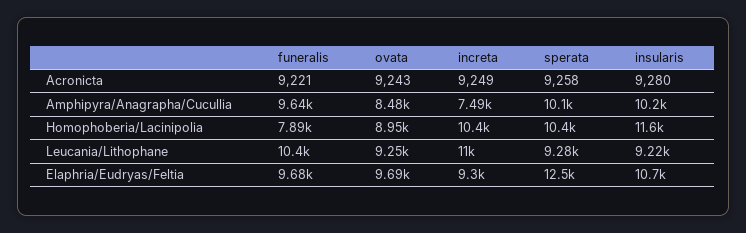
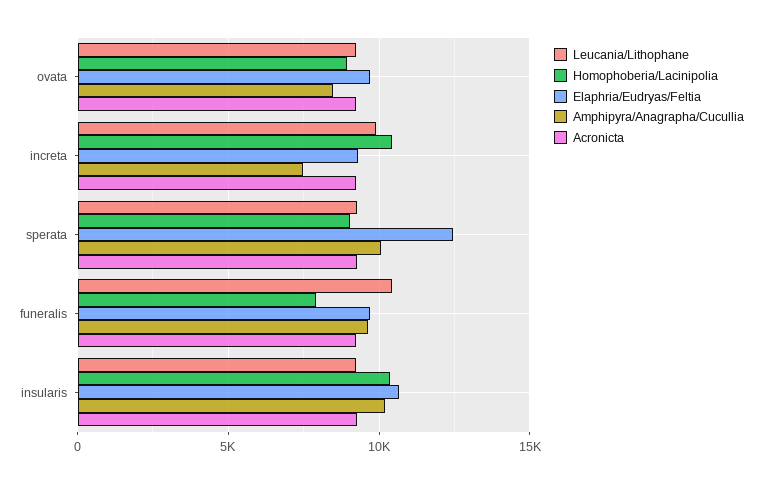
  {
    "Acronicta": {
      "funeralis": 9221,
      "ovata": 9243,
      "increta": 9249,
      "sperata": 9258,
      "insularis": 9280
    },
    "Amphipyra/Anagrapha/Cucullia": {
      "funeralis": 9640,
      "ovata": 8480,
      "increta": 7490,
      "sperata": 10100,
      "insularis": 10200
    },
    "Homophoberia/Lacinipolia": {
      "funeralis": 7890,
      "ovata": 8950,
      "increta": 10400,
-     "sperata": 10400,
+     "sperata": 9000,
-     "insularis": 11600
+     "insularis": 10500
    },
    "Leucania/Lithophane": {
      "funeralis": 10400,
      "ovata": 9250,
-     "increta": 11000,
+     "increta": 10000,
      "sperata": 9280,
      "insularis": 9220
    },
    "Elaphria/Eudryas/Feltia": {
      "funeralis": 9680,
      "ovata": 9690,
      "increta": 9300,
      "sperata": 12500,
      "insularis": 10700
    }
  }

